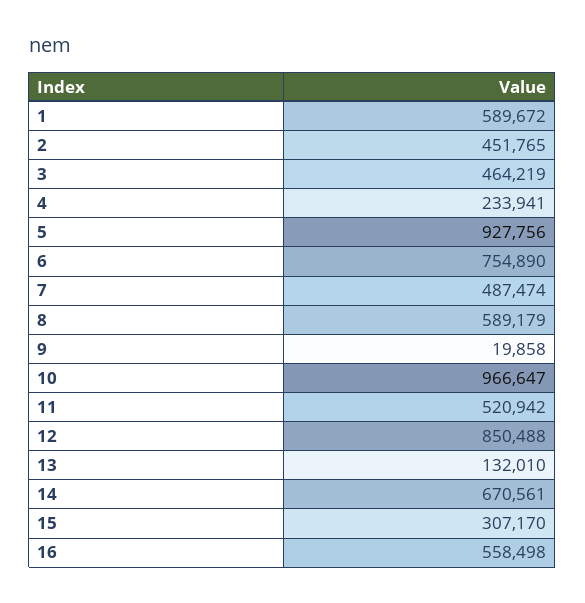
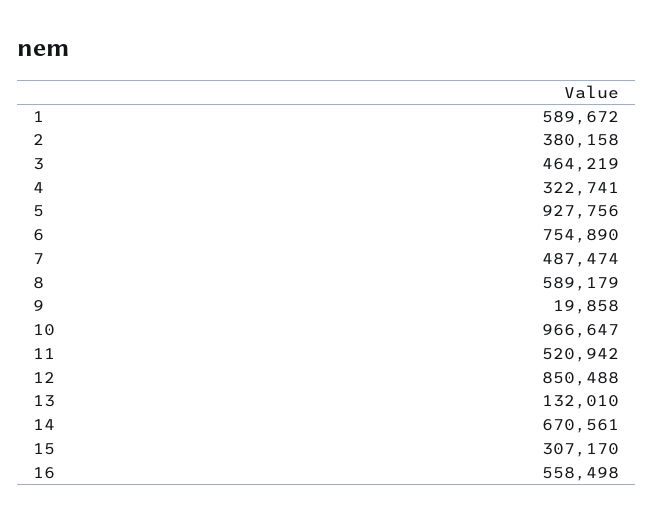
  {
    "1": 589672,
-   "2": 451765,
+   "2": 380158,
    "3": 464219,
-   "4": 233941,
+   "4": 322741,
    "5": 927756,
    "6": 754890,
    "7": 487474,
    "8": 589179,
    "9": 19858,
    "10": 966647,
    "11": 520942,
    "12": 850488,
    "13": 132010,
    "14": 670561,
    "15": 307170,
    "16": 558498
  }

